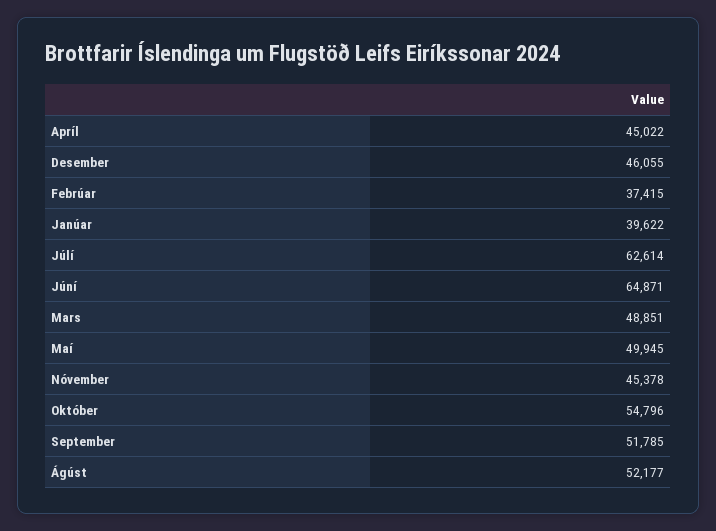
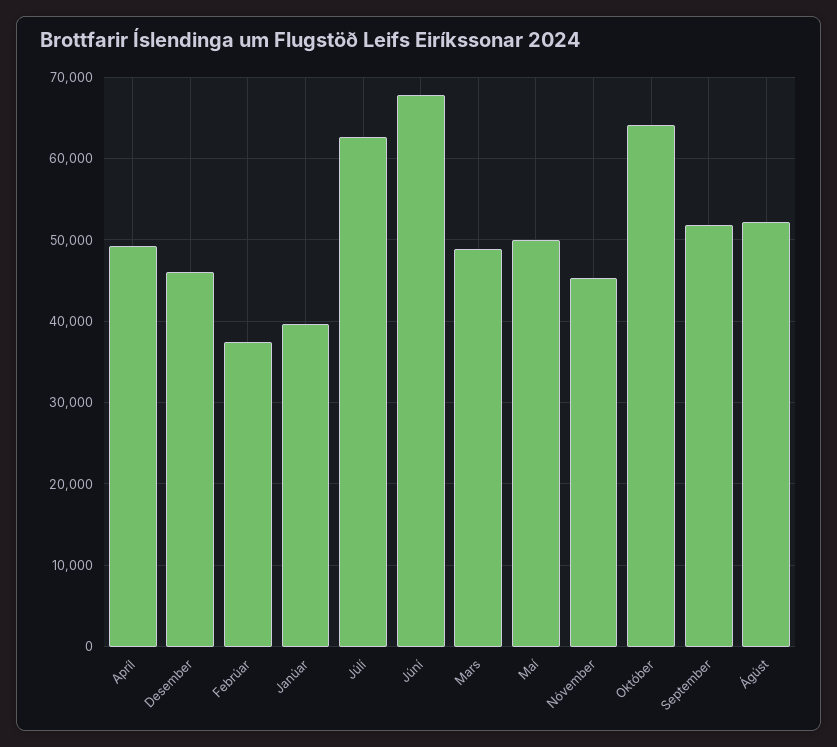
  {
-   "Apríl": 45022,
+   "Apríl": 49000,
    "Desember": 46055,
    "Febrúar": 37415,
    "Janúar": 39622,
    "Júlí": 62614,
-   "Júní": 64871,
+   "Júní": 68000,
    "Mars": 48851,
    "Maí": 49945,
    "Nóvember": 45378,
-   "Október": 54796,
+   "Október": 64000,
    "September": 51785,
    "Ágúst": 52177
  }

